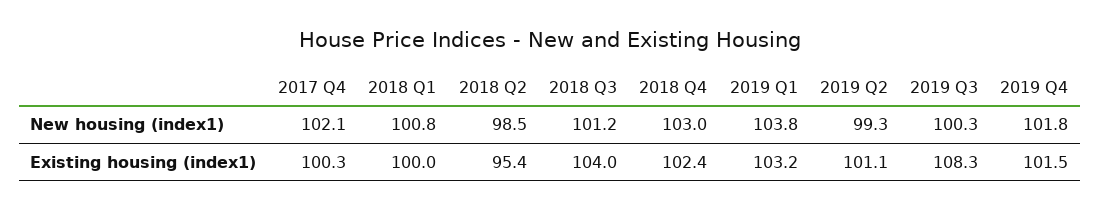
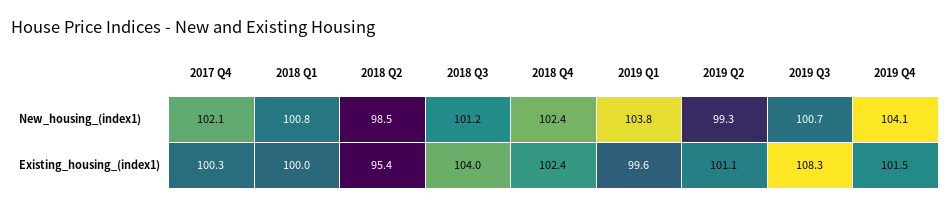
  {
    "2017 Q4": {
      "New housing (index1)": 102.1,
      "Existing housing (index1)": 100.3
    },
    "2018 Q1": {
      "New housing (index1)": 100.8,
      "Existing housing (index1)": 100
    },
    "2018 Q2": {
      "New housing (index1)": 98.5,
      "Existing housing (index1)": 95.4
    },
    "2018 Q3": {
      "New housing (index1)": 101.2,
      "Existing housing (index1)": 104
    },
    "2018 Q4": {
-     "New housing (index1)": 103,
+     "New housing (index1)": 102.4,
      "Existing housing (index1)": 102.4
    },
    "2019 Q1": {
      "New housing (index1)": 103.8,
-     "Existing housing (index1)": 103.2
+     "Existing housing (index1)": 99.6
    },
    "2019 Q2": {
      "New housing (index1)": 99.3,
      "Existing housing (index1)": 101.1
    },
    "2019 Q3": {
-     "New housing (index1)": 100.3,
+     "New housing (index1)": 100.7,
      "Existing housing (index1)": 108.3
    },
    "2019 Q4": {
-     "New housing (index1)": 101.8,
+     "New housing (index1)": 104.1,
      "Existing housing (index1)": 101.5
    }
  }

